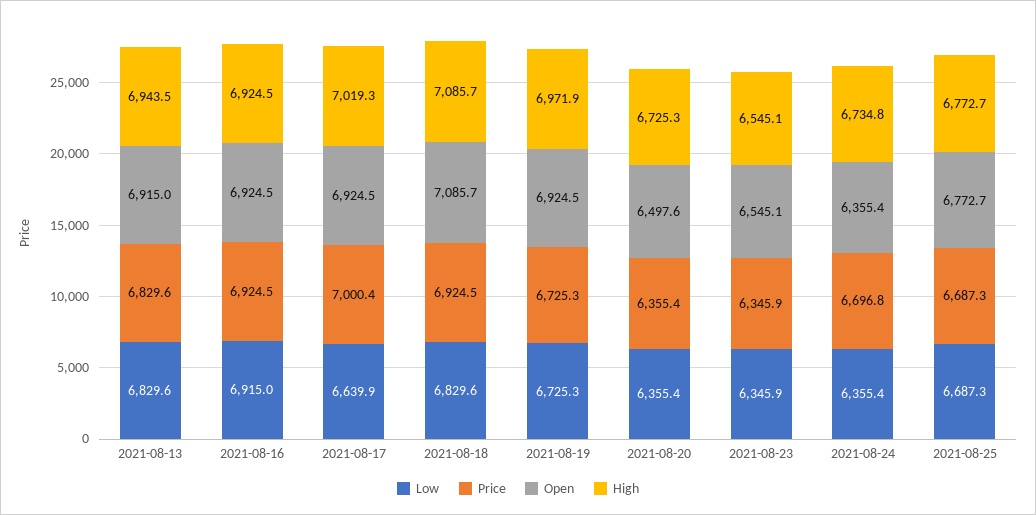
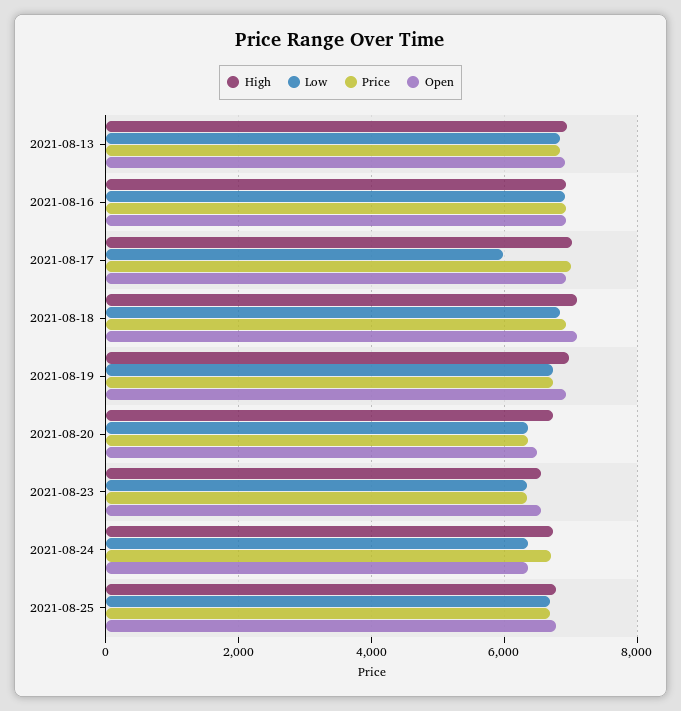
  {
    "Low": {
      "2021-08-13": 6829.6,
      "2021-08-16": 6915,
-     "2021-08-17": 6639.9,
+     "2021-08-17": 6000,
      "2021-08-18": 6829.6,
      "2021-08-19": 6725.3,
      "2021-08-20": 6355.4,
      "2021-08-23": 6345.9,
      "2021-08-24": 6355.4,
      "2021-08-25": 6687.3
    },
    "Price": {
      "2021-08-13": 6829.6,
      "2021-08-16": 6924.5,
      "2021-08-17": 7000.4,
      "2021-08-18": 6924.5,
      "2021-08-19": 6725.3,
      "2021-08-20": 6355.4,
      "2021-08-23": 6345.9,
      "2021-08-24": 6696.8,
      "2021-08-25": 6687.3
    },
    "Open": {
      "2021-08-13": 6915,
      "2021-08-16": 6924.5,
      "2021-08-17": 6924.5,
      "2021-08-18": 7085.7,
      "2021-08-19": 6924.5,
      "2021-08-20": 6497.6,
      "2021-08-23": 6545.1,
      "2021-08-24": 6355.4,
      "2021-08-25": 6772.7
    },
    "High": {
      "2021-08-13": 6943.5,
      "2021-08-16": 6924.5,
      "2021-08-17": 7019.3,
      "2021-08-18": 7085.7,
      "2021-08-19": 6971.9,
      "2021-08-20": 6725.3,
      "2021-08-23": 6545.1,
      "2021-08-24": 6734.8,
      "2021-08-25": 6772.7
    }
  }

